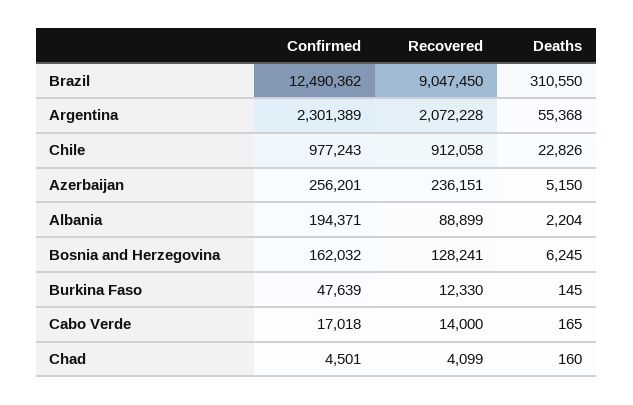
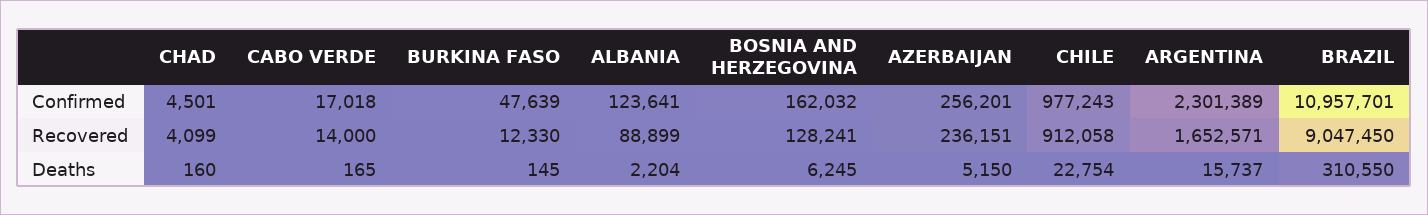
  {
    "Confirmed": {
-     "Brazil": 12490362,
+     "Brazil": 10957701,
      "Argentina": 2301389,
      "Chile": 977243,
      "Azerbaijan": 256201,
-     "Albania": 194371,
+     "Albania": 123641,
      "Bosnia and Herzegovina": 162032,
      "Burkina Faso": 47639,
      "Cabo Verde": 17018,
      "Chad": 4501
    },
    "Recovered": {
      "Brazil": 9047450,
-     "Argentina": 2072228,
+     "Argentina": 1652571,
      "Chile": 912058,
      "Azerbaijan": 236151,
      "Albania": 88899,
      "Bosnia and Herzegovina": 128241,
      "Burkina Faso": 12330,
      "Cabo Verde": 14000,
      "Chad": 4099
    },
    "Deaths": {
      "Brazil": 310550,
-     "Argentina": 55368,
+     "Argentina": 15737,
-     "Chile": 22826,
+     "Chile": 22754,
      "Azerbaijan": 5150,
      "Albania": 2204,
      "Bosnia and Herzegovina": 6245,
      "Burkina Faso": 145,
      "Cabo Verde": 165,
      "Chad": 160
    }
  }

